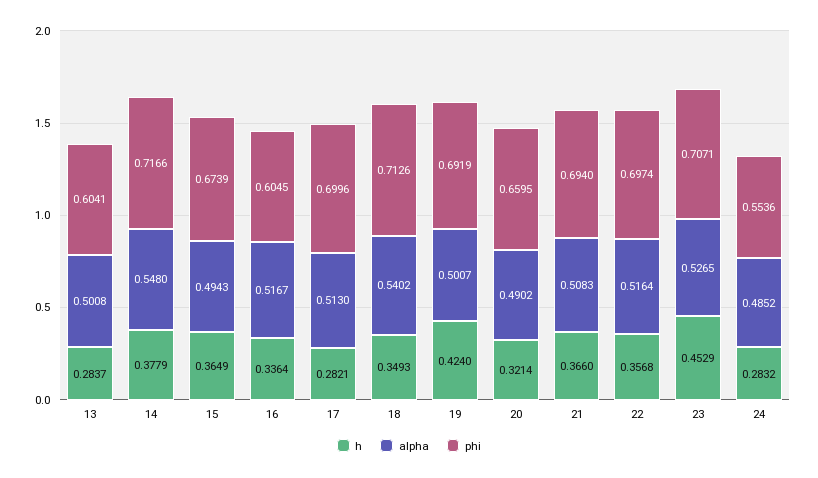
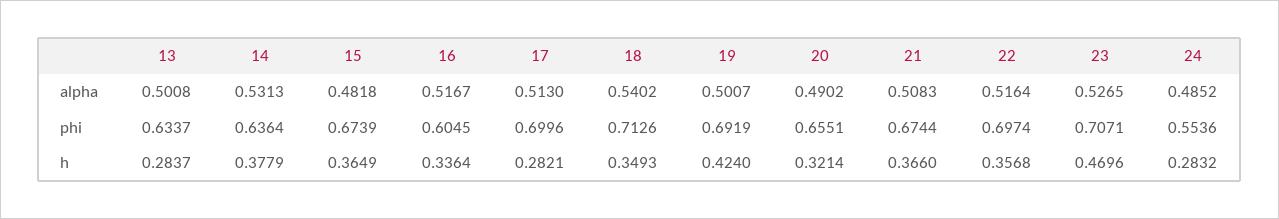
  {
    "h": {
      "13": 0.2837,
      "14": 0.3779,
      "15": 0.3649,
      "16": 0.3364,
      "17": 0.2821,
      "18": 0.3493,
      "19": 0.424,
      "20": 0.3214,
      "21": 0.366,
      "22": 0.3568,
-     "23": 0.4529,
+     "23": 0.4696,
      "24": 0.2832
    },
    "alpha": {
      "13": 0.5008,
-     "14": 0.548,
+     "14": 0.5313,
-     "15": 0.4943,
+     "15": 0.4818,
      "16": 0.5167,
      "17": 0.513,
      "18": 0.5402,
      "19": 0.5007,
      "20": 0.4902,
      "21": 0.5083,
      "22": 0.5164,
      "23": 0.5265,
      "24": 0.4852
    },
    "phi": {
-     "13": 0.6041,
+     "13": 0.6337,
-     "14": 0.7166,
+     "14": 0.6364,
      "15": 0.6739,
      "16": 0.6045,
      "17": 0.6996,
      "18": 0.7126,
      "19": 0.6919,
-     "20": 0.6595,
+     "20": 0.6551,
-     "21": 0.694,
+     "21": 0.6744,
      "22": 0.6974,
      "23": 0.7071,
      "24": 0.5536
    }
  }

